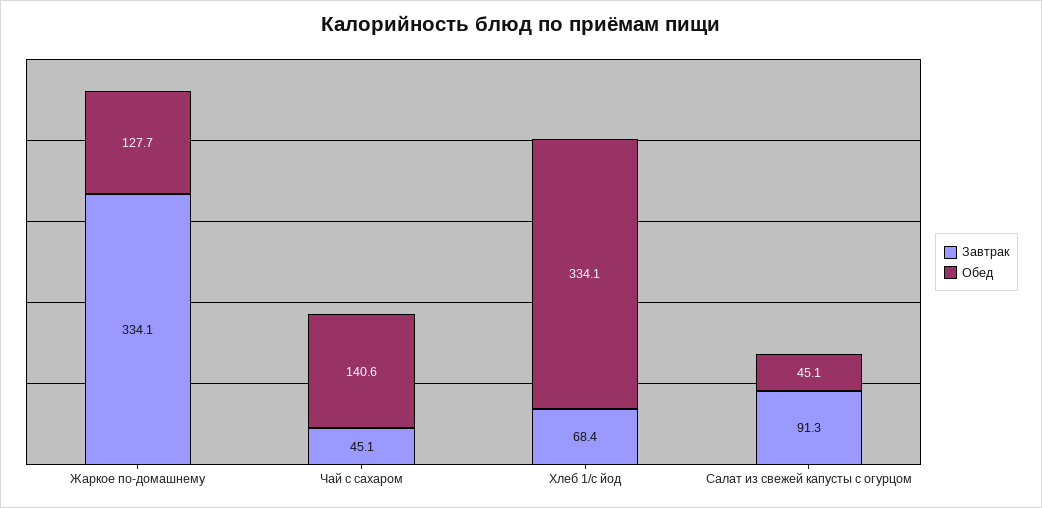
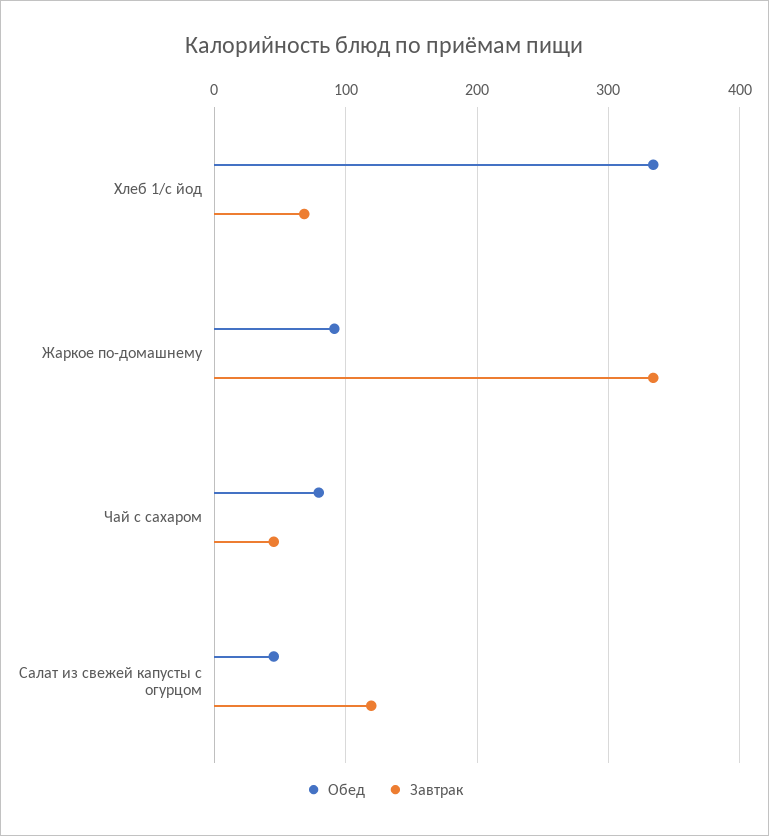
  {
    "Завтрак": {
      "Жаркое по-домашнему": 334.1,
      "Чай с сахаром": 45.1,
      "Хлеб 1/с йод": 68.4,
-     "Салат из свежей капусты с огурцом": 91.3
+     "Салат из свежей капусты с огурцом": 120
    },
    "Обед": {
-     "Жаркое по-домашнему": 127.7,
+     "Жаркое по-домашнему": 90,
-     "Чай с сахаром": 140.6,
+     "Чай с сахаром": 80,
      "Хлеб 1/с йод": 334.1,
      "Салат из свежей капусты с огурцом": 45.1
    }
  }

